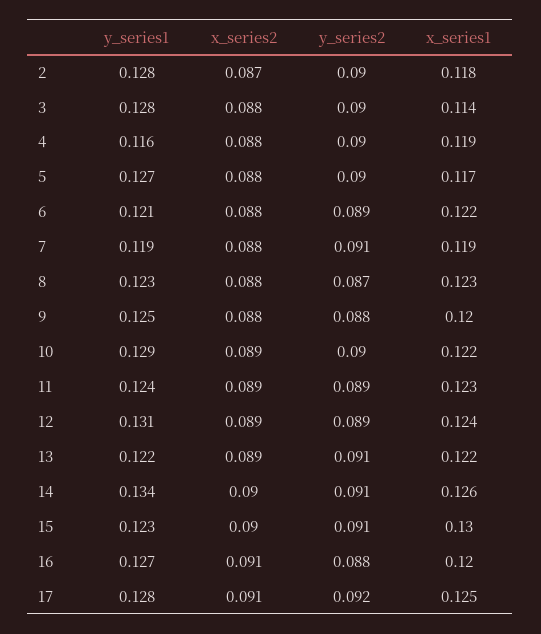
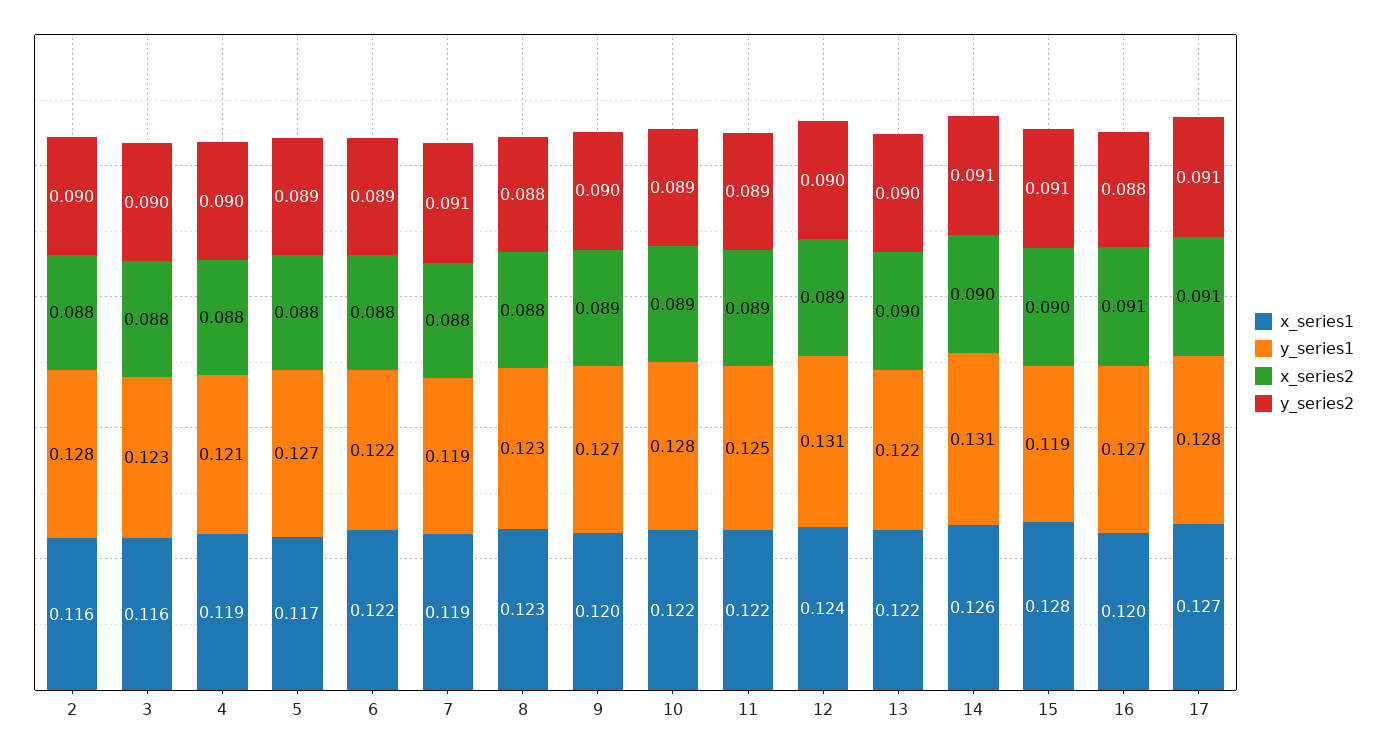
  {
    "y_series1": {
      "2": 0.128,
-     "3": 0.128,
+     "3": 0.123,
-     "4": 0.116,
+     "4": 0.121,
      "5": 0.127,
-     "6": 0.121,
+     "6": 0.122,
      "7": 0.119,
      "8": 0.123,
-     "9": 0.125,
+     "9": 0.127,
-     "10": 0.129,
+     "10": 0.128,
-     "11": 0.124,
+     "11": 0.125,
      "12": 0.131,
      "13": 0.122,
-     "14": 0.134,
+     "14": 0.131,
-     "15": 0.123,
+     "15": 0.119,
      "16": 0.127,
      "17": 0.128
    },
    "x_series2": {
-     "2": 0.087,
+     "2": 0.088,
      "3": 0.088,
      "4": 0.088,
      "5": 0.088,
      "6": 0.088,
      "7": 0.088,
      "8": 0.088,
-     "9": 0.088,
+     "9": 0.089,
      "10": 0.089,
      "11": 0.089,
      "12": 0.089,
-     "13": 0.089,
+     "13": 0.09,
      "14": 0.09,
      "15": 0.09,
      "16": 0.091,
      "17": 0.091
    },
    "y_series2": {
      "2": 0.09,
      "3": 0.09,
      "4": 0.09,
-     "5": 0.09,
+     "5": 0.089,
      "6": 0.089,
      "7": 0.091,
-     "8": 0.087,
+     "8": 0.088,
-     "9": 0.088,
+     "9": 0.09,
-     "10": 0.09,
+     "10": 0.089,
      "11": 0.089,
-     "12": 0.089,
+     "12": 0.09,
-     "13": 0.091,
+     "13": 0.09,
      "14": 0.091,
      "15": 0.091,
      "16": 0.088,
-     "17": 0.092
+     "17": 0.091
    },
    "x_series1": {
-     "2": 0.118,
+     "2": 0.116,
-     "3": 0.114,
+     "3": 0.116,
      "4": 0.119,
      "5": 0.117,
      "6": 0.122,
      "7": 0.119,
      "8": 0.123,
      "9": 0.12,
      "10": 0.122,
-     "11": 0.123,
+     "11": 0.122,
      "12": 0.124,
      "13": 0.122,
      "14": 0.126,
-     "15": 0.13,
+     "15": 0.128,
      "16": 0.12,
-     "17": 0.125
+     "17": 0.127
    }
  }

